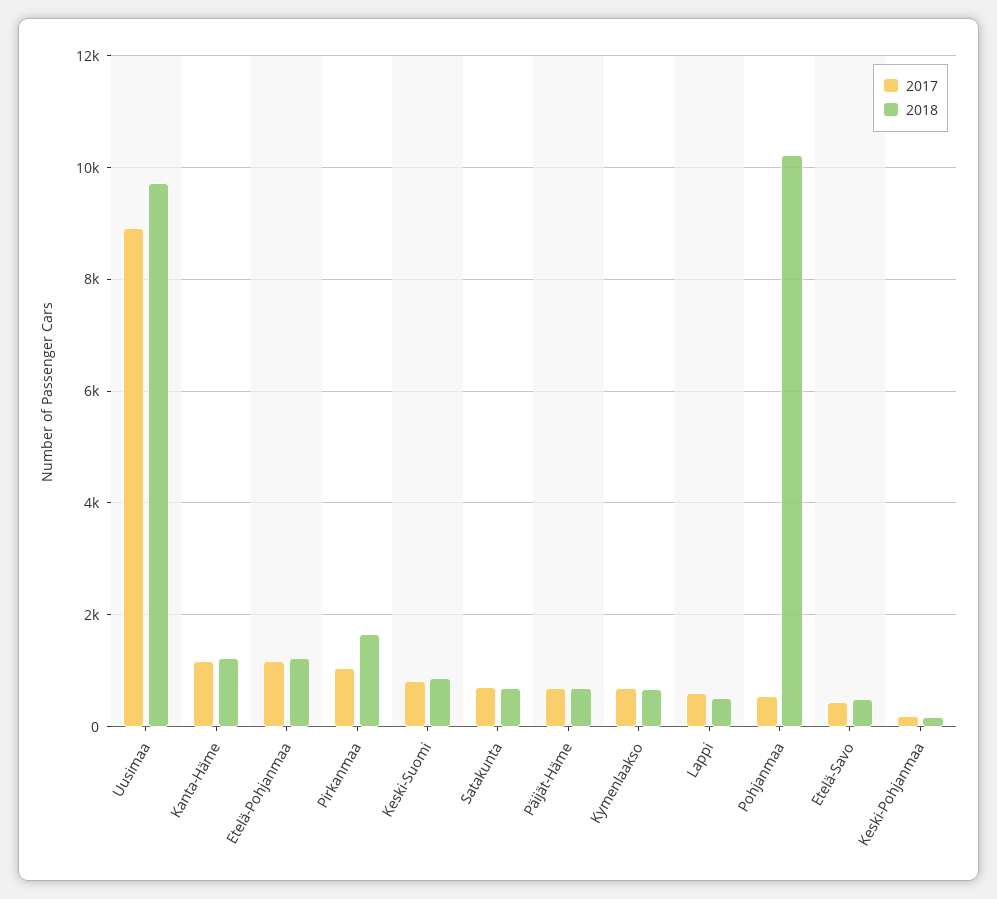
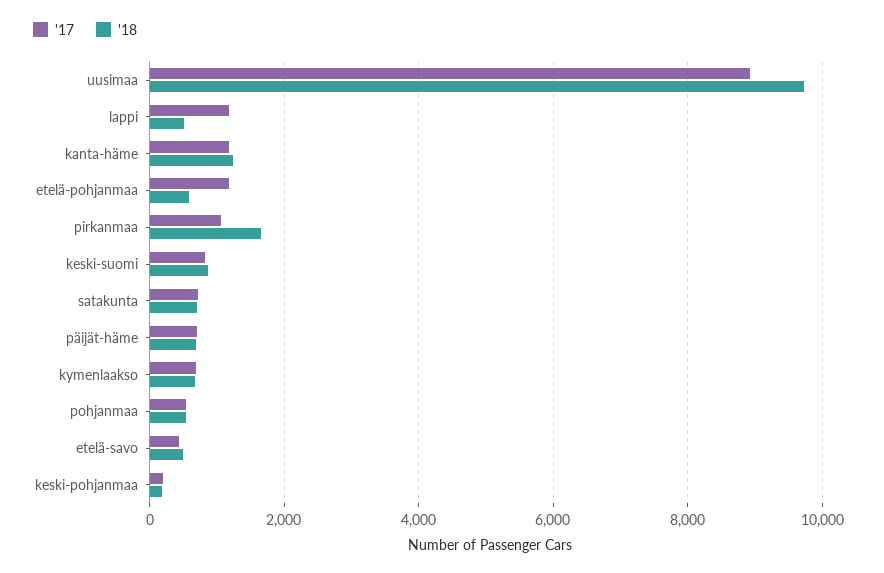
  {
    "2017": {
      "Uusimaa": 9000,
      "Kanta-Häme": 1200,
      "Etelä-Pohjanmaa": 1200,
      "Pirkanmaa": 1000,
      "Keski-Suomi": 800,
      "Satakunta": 800,
      "Päijät-Häme": 600,
      "Kymenlaakso": 600,
-     "Lappi": 600,
+     "Lappi": 1200,
      "Pohjanmaa": 600,
      "Etelä-Savo": 400,
      "Keski-Pohjanmaa": 200
    },
    "2018": {
      "Uusimaa": 9800,
      "Kanta-Häme": 1200,
-     "Etelä-Pohjanmaa": 1200,
+     "Etelä-Pohjanmaa": 600,
      "Pirkanmaa": 1600,
      "Keski-Suomi": 800,
      "Satakunta": 600,
      "Päijät-Häme": 600,
      "Kymenlaakso": 600,
      "Lappi": 600,
-     "Pohjanmaa": 10200,
+     "Pohjanmaa": 600,
      "Etelä-Savo": 400,
      "Keski-Pohjanmaa": 200
    }
  }

